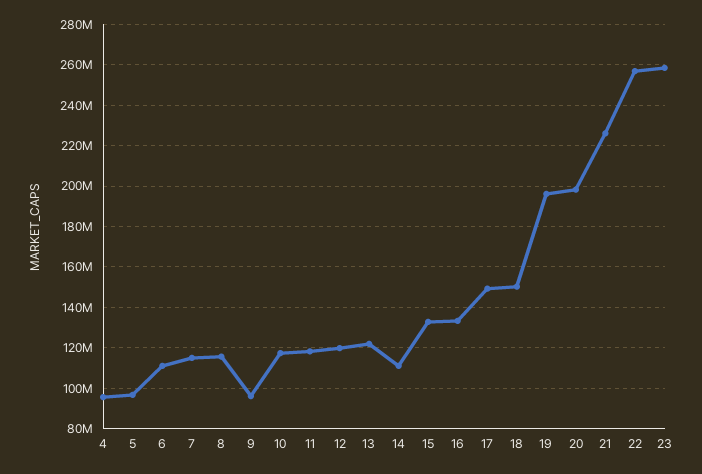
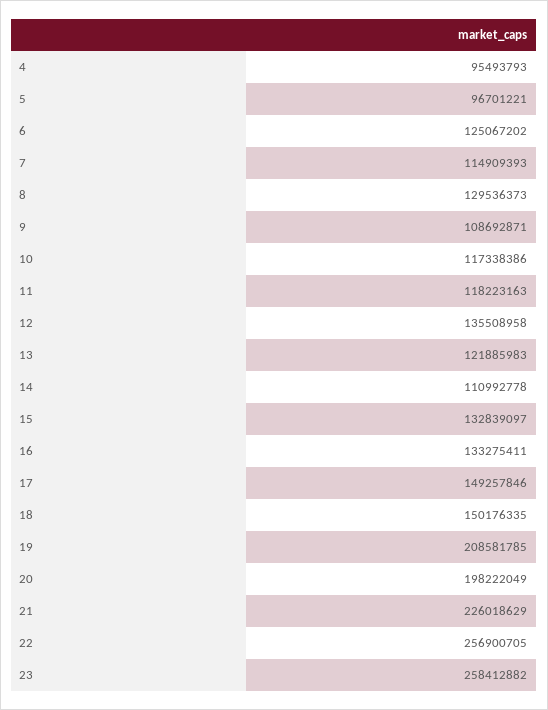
  {
    "4": 95493793,
    "5": 96701221,
-   "6": 110000000,
+   "6": 125067202,
    "7": 114909393,
-   "8": 115000000,
+   "8": 129536373,
-   "9": 95000000,
+   "9": 108692871,
    "10": 117338386,
    "11": 118223163,
-   "12": 120000000,
+   "12": 135508958,
    "13": 121885983,
    "14": 110992778,
    "15": 132839097,
    "16": 133275411,
    "17": 149257846,
    "18": 150176335,
-   "19": 195000000,
+   "19": 208581785,
    "20": 198222049,
    "21": 226018629,
    "22": 256900705,
    "23": 258412882
  }

